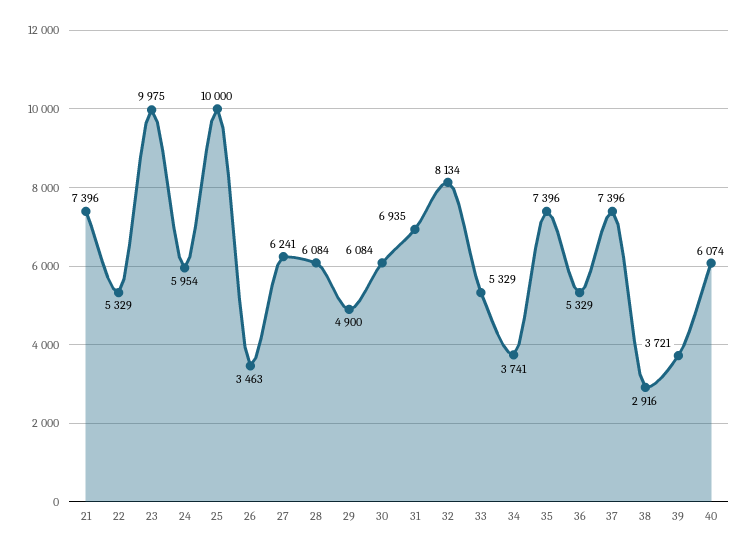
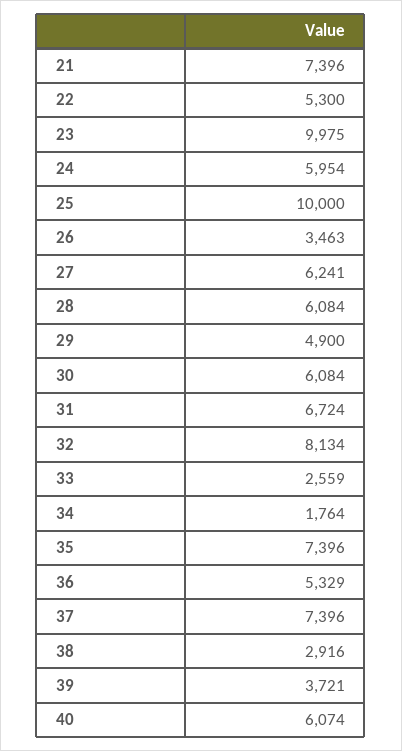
  {
    "21": 7396,
-   "22": 5329,
+   "22": 5300,
    "23": 9975,
    "24": 5954,
    "25": 10000,
    "26": 3463,
    "27": 6241,
    "28": 6084,
    "29": 4900,
    "30": 6084,
-   "31": 6935,
+   "31": 6724,
    "32": 8134,
-   "33": 5329,
+   "33": 2559,
-   "34": 3741,
+   "34": 1764,
    "35": 7396,
    "36": 5329,
    "37": 7396,
    "38": 2916,
    "39": 3721,
    "40": 6074
  }

